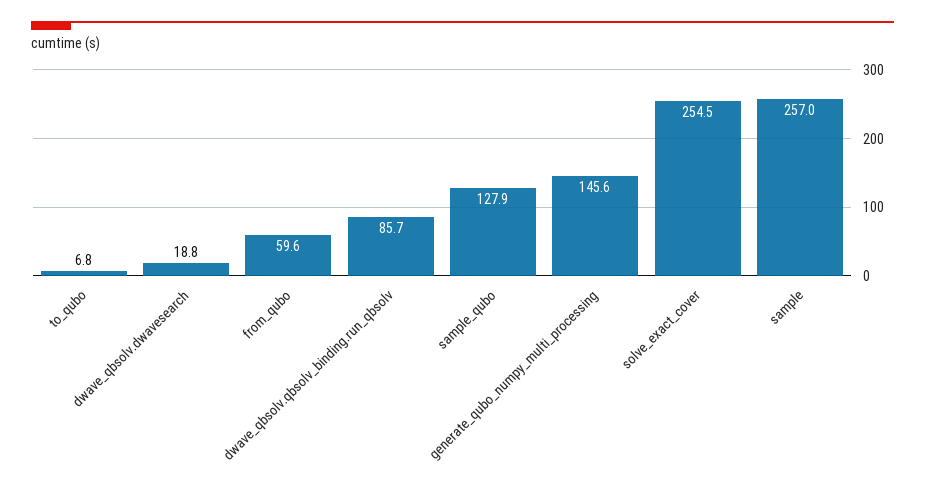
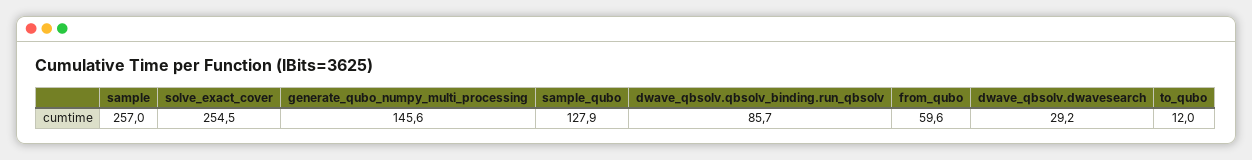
  {
-   "to_qubo": 6.8,
+   "to_qubo": 12,
-   "dwave_qbsolv.dwavesearch": 18.8,
+   "dwave_qbsolv.dwavesearch": 29.2,
    "from_qubo": 59.6,
    "dwave_qbsolv.qbsolv_binding.run_qbsolv": 85.7,
    "sample_qubo": 127.9,
    "generate_qubo_numpy_multi_processing": 145.6,
    "solve_exact_cover": 254.5,
    "sample": 257
  }

